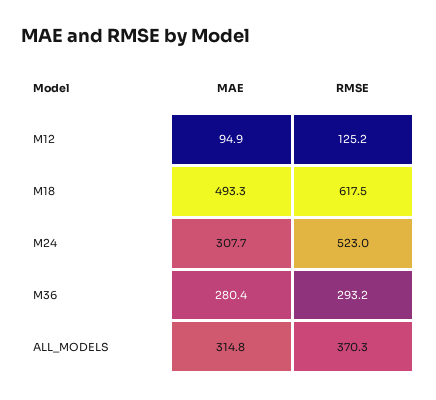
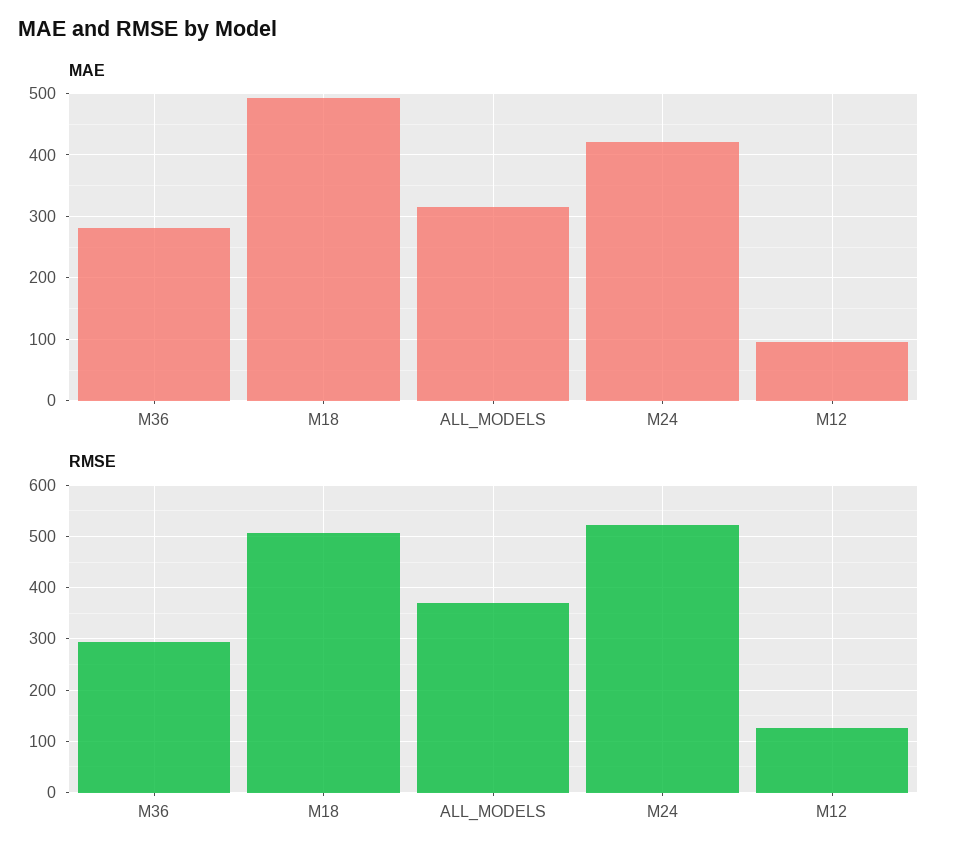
  {
    "MAE": {
      "M12": 94.9,
      "M18": 493.3,
-     "M24": 307.7,
+     "M24": 420,
      "M36": 280.4,
      "ALL_MODELS": 314.8
    },
    "RMSE": {
      "M12": 125.2,
-     "M18": 617.5,
+     "M18": 500,
      "M24": 523,
      "M36": 293.2,
      "ALL_MODELS": 370.3
    }
  }

